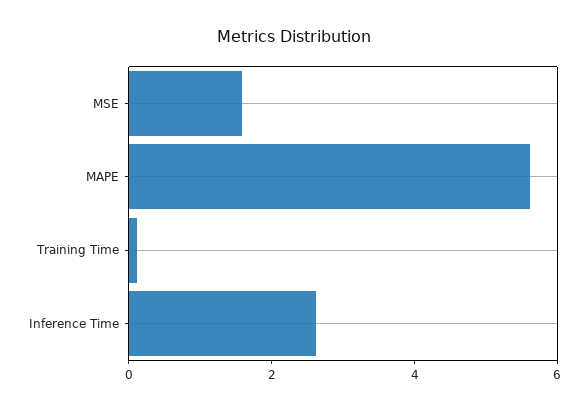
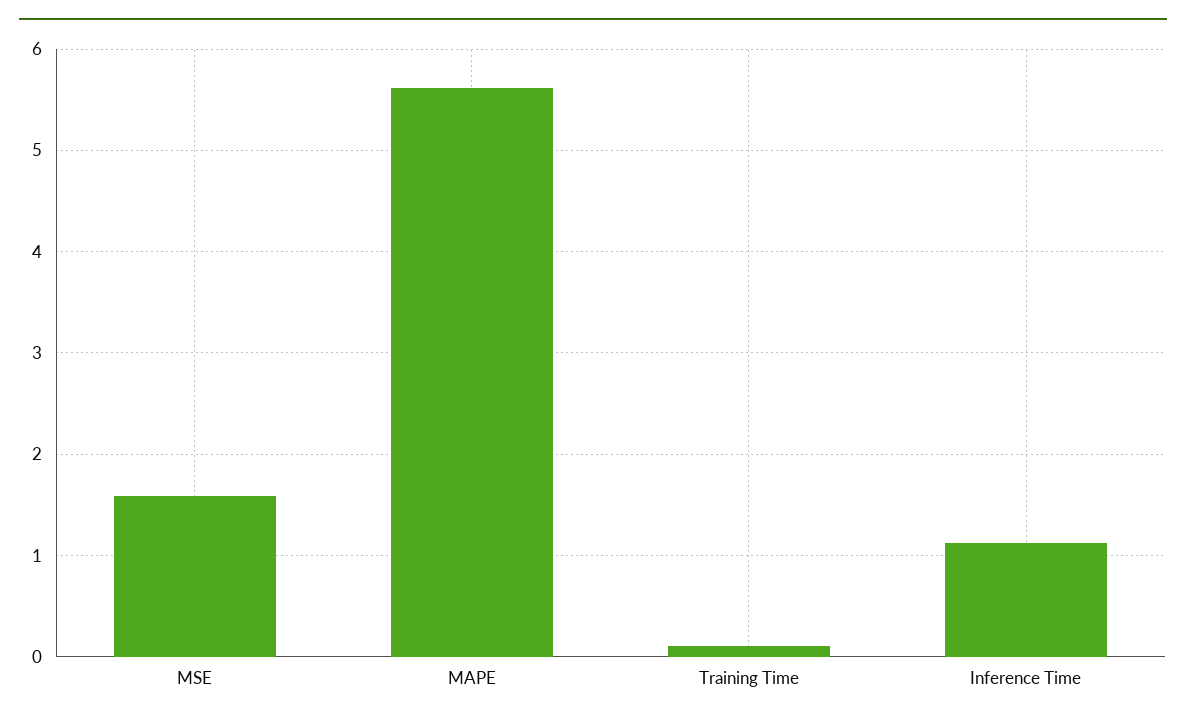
  {
    "MSE": 1.6,
    "MAPE": 5.6,
    "Training Time": 0.1,
-   "Inference Time": 2.5
+   "Inference Time": 1.1
  }

